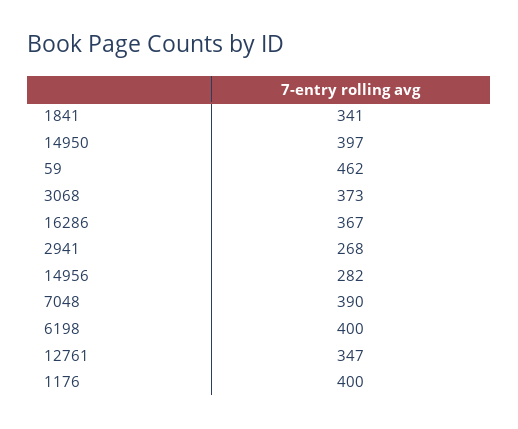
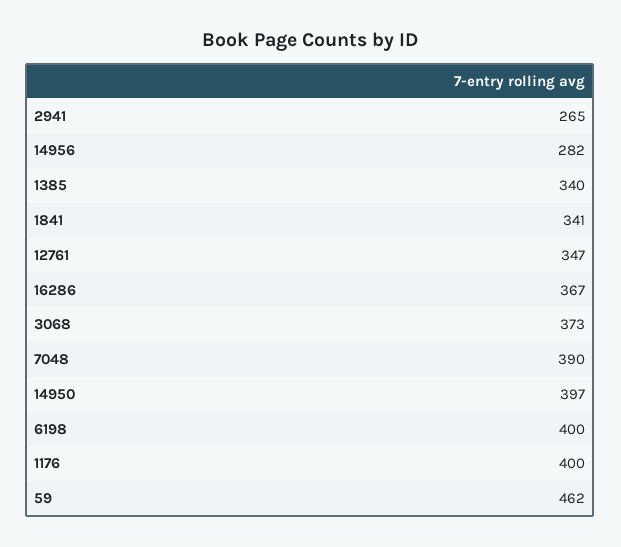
  {
    "1841": 341,
    "14950": 397,
    "59": 462,
    "3068": 373,
    "16286": 367,
-   "2941": 268,
+   "2941": 265,
    "14956": 282,
    "7048": 390,
    "6198": 400,
    "12761": 347,
-   "1176": 400
+   "1176": 400,
+   "1385": 340
  }

